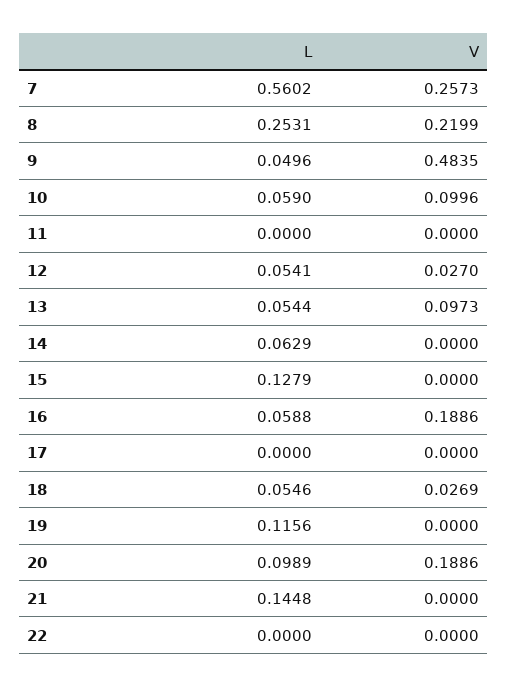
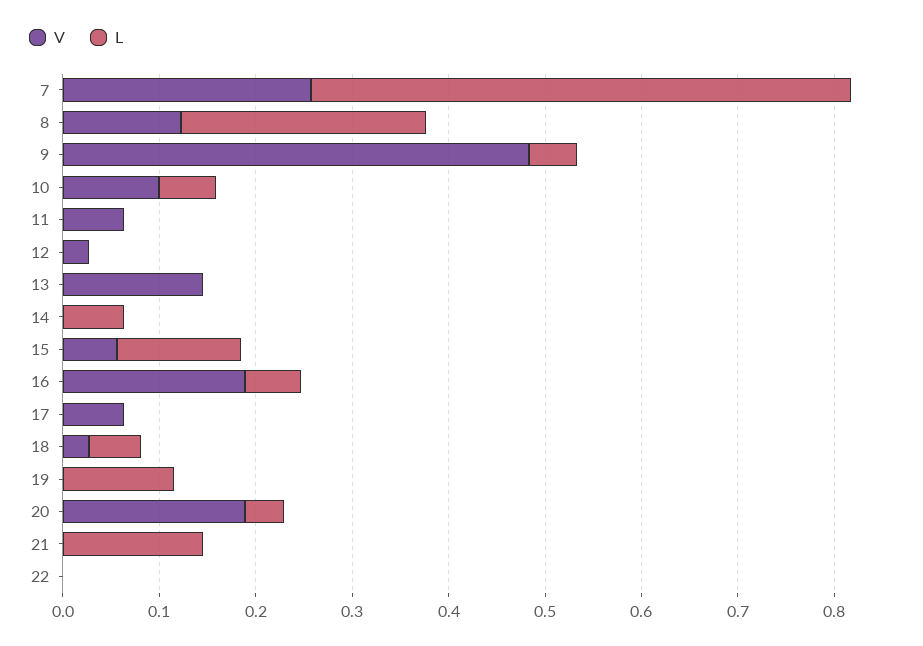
  {
    "L": {
      "7": 0.5602,
      "8": 0.2531,
      "9": 0.0496,
      "10": 0.059,
      "11": 0,
-     "12": 0.0541,
+     "12": 0,
-     "13": 0.0544,
+     "13": 0,
      "14": 0.0629,
      "15": 0.1279,
      "16": 0.0588,
      "17": 0,
      "18": 0.0546,
      "19": 0.1156,
-     "20": 0.0989,
+     "20": 0.04,
      "21": 0.1448,
      "22": 0
    },
    "V": {
      "7": 0.2573,
-     "8": 0.2199,
+     "8": 0.12,
      "9": 0.4835,
      "10": 0.0996,
-     "11": 0,
+     "11": 0.06,
      "12": 0.027,
-     "13": 0.0973,
+     "13": 0.14,
      "14": 0,
-     "15": 0,
+     "15": 0.06,
      "16": 0.1886,
-     "17": 0,
+     "17": 0.06,
      "18": 0.0269,
      "19": 0,
      "20": 0.1886,
      "21": 0,
      "22": 0
    }
  }

